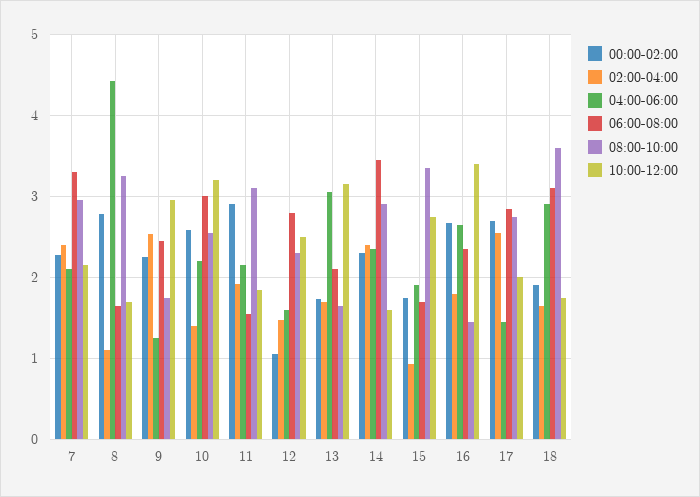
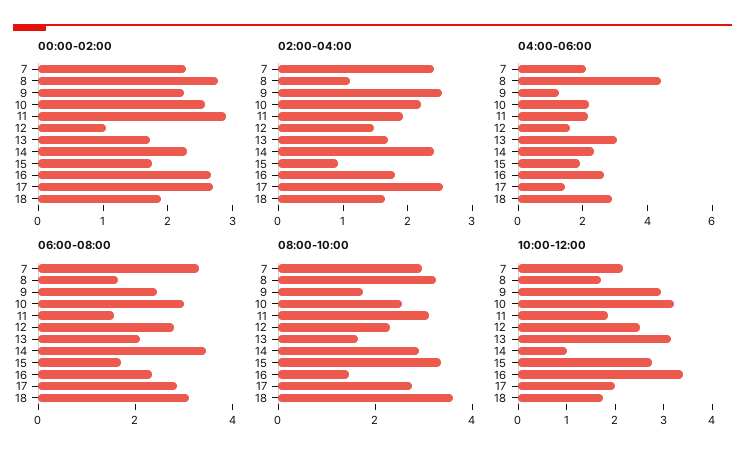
  {
    "00:00-02:00": {
      "7": 2.3,
      "8": 2.8,
      "9": 2.3,
      "10": 2.6,
      "11": 2.9,
      "12": 1.1,
      "13": 1.7,
      "14": 2.3,
      "15": 1.8,
      "16": 2.7,
      "17": 2.7,
      "18": 1.9
    },
    "02:00-04:00": {
      "7": 2.4,
      "8": 1.1,
      "9": 2.5,
-     "10": 1.4,
+     "10": 2.2,
      "11": 1.9,
      "12": 1.5,
      "13": 1.7,
      "14": 2.4,
      "15": 0.9,
      "16": 1.8,
      "17": 2.6,
      "18": 1.7
    },
    "04:00-06:00": {
      "7": 2.1,
      "8": 4.4,
      "9": 1.3,
      "10": 2.2,
      "11": 2.2,
      "12": 1.6,
      "13": 3.1,
      "14": 2.4,
      "15": 1.9,
      "16": 2.7,
      "17": 1.5,
      "18": 2.9
    },
    "06:00-08:00": {
      "7": 3.3,
      "8": 1.7,
      "9": 2.5,
      "10": 3,
      "11": 1.6,
      "12": 2.8,
      "13": 2.1,
      "14": 3.5,
      "15": 1.7,
      "16": 2.4,
      "17": 2.9,
      "18": 3.1
    },
    "08:00-10:00": {
      "7": 3,
      "8": 3.3,
      "9": 1.8,
      "10": 2.6,
      "11": 3.1,
      "12": 2.3,
      "13": 1.7,
      "14": 2.9,
      "15": 3.4,
      "16": 1.5,
      "17": 2.8,
      "18": 3.6
    },
    "10:00-12:00": {
      "7": 2.2,
      "8": 1.7,
      "9": 3,
      "10": 3.2,
      "11": 1.9,
      "12": 2.5,
      "13": 3.2,
-     "14": 1.6,
+     "14": 1,
      "15": 2.8,
      "16": 3.4,
      "17": 2,
      "18": 1.8
    }
  }

